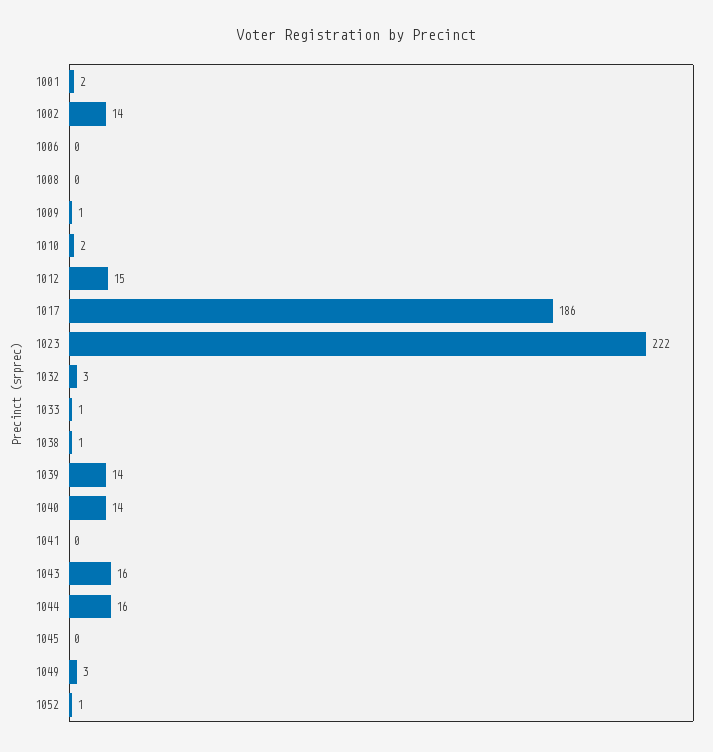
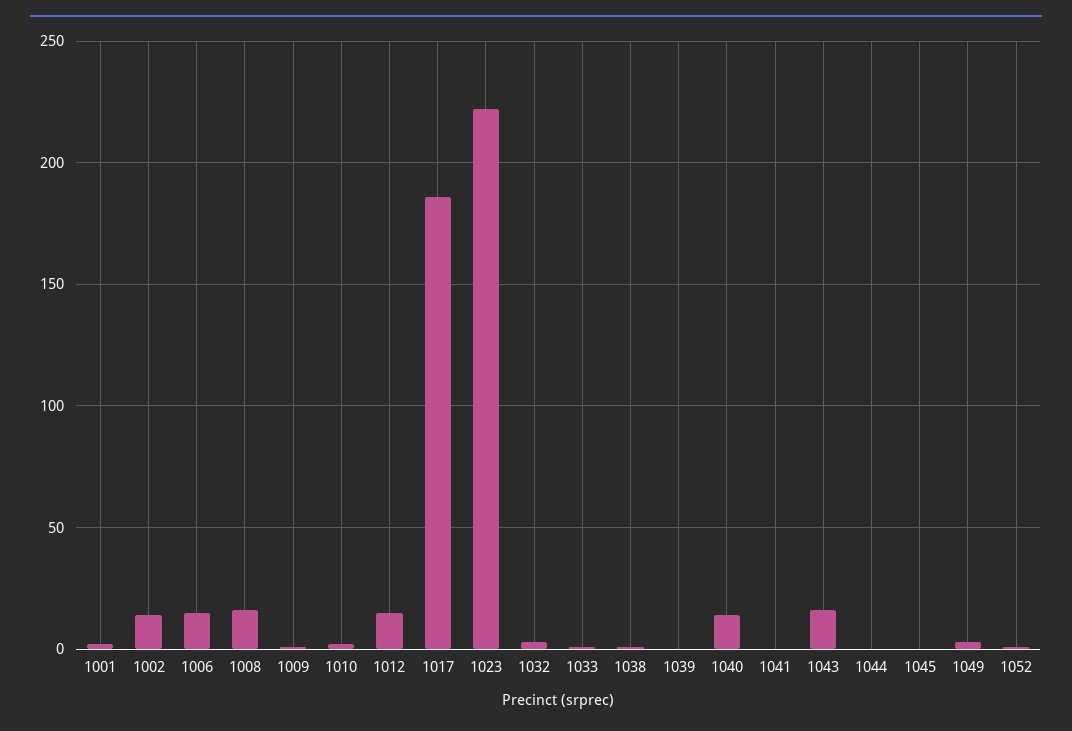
  {
    "1001": 2,
    "1002": 14,
-   "1006": 0,
+   "1006": 15,
-   "1008": 0,
+   "1008": 15,
    "1009": 1,
    "1010": 2,
    "1012": 15,
    "1017": 186,
    "1023": 222,
    "1032": 3,
    "1033": 1,
    "1038": 1,
-   "1039": 14,
+   "1039": 0,
    "1040": 14,
    "1041": 0,
    "1043": 16,
-   "1044": 16,
+   "1044": 0,
    "1045": 0,
    "1049": 3,
    "1052": 1
  }

